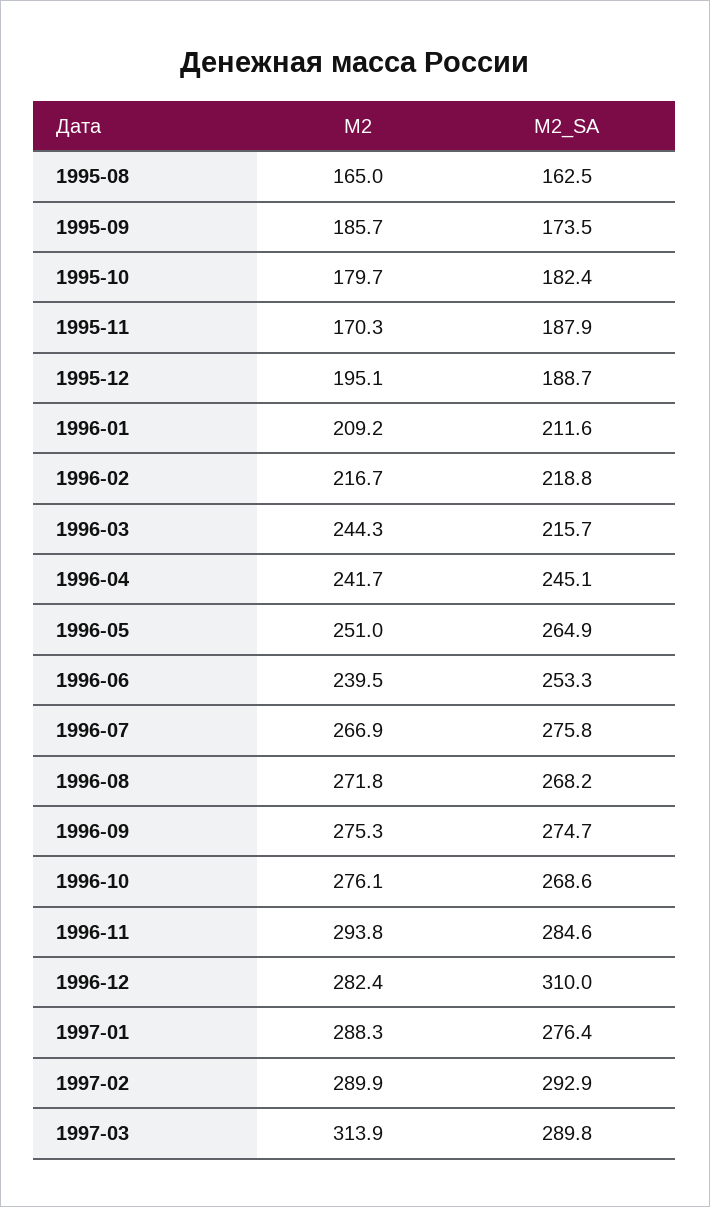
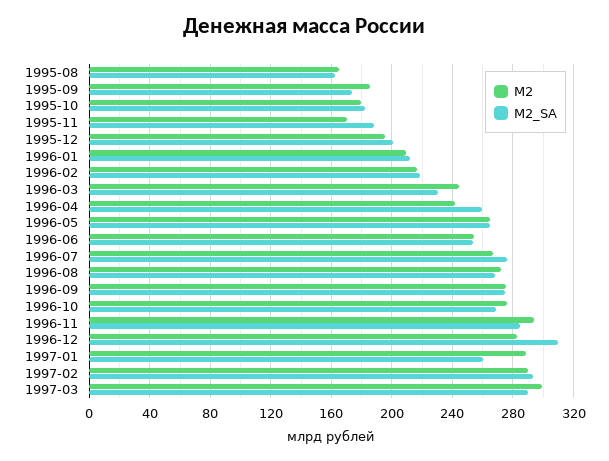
  {
    "М2": {
      "1995-08": 165,
      "1995-09": 185.7,
      "1995-10": 179.7,
      "1995-11": 170.3,
      "1995-12": 195.1,
      "1996-01": 209.2,
      "1996-02": 216.7,
      "1996-03": 244.3,
      "1996-04": 241.7,
-     "1996-05": 251,
+     "1996-05": 265,
-     "1996-06": 239.5,
+     "1996-06": 255,
      "1996-07": 266.9,
      "1996-08": 271.8,
      "1996-09": 275.3,
      "1996-10": 276.1,
      "1996-11": 293.8,
      "1996-12": 282.4,
      "1997-01": 288.3,
      "1997-02": 289.9,
-     "1997-03": 313.9
+     "1997-03": 300
    },
    "М2_SA": {
      "1995-08": 162.5,
      "1995-09": 173.5,
      "1995-10": 182.4,
      "1995-11": 187.9,
-     "1995-12": 188.7,
+     "1995-12": 200,
      "1996-01": 211.6,
      "1996-02": 218.8,
-     "1996-03": 215.7,
+     "1996-03": 230,
-     "1996-04": 245.1,
+     "1996-04": 260,
      "1996-05": 264.9,
      "1996-06": 253.3,
      "1996-07": 275.8,
      "1996-08": 268.2,
      "1996-09": 274.7,
      "1996-10": 268.6,
      "1996-11": 284.6,
      "1996-12": 310,
-     "1997-01": 276.4,
+     "1997-01": 260,
      "1997-02": 292.9,
      "1997-03": 289.8
    }
  }

